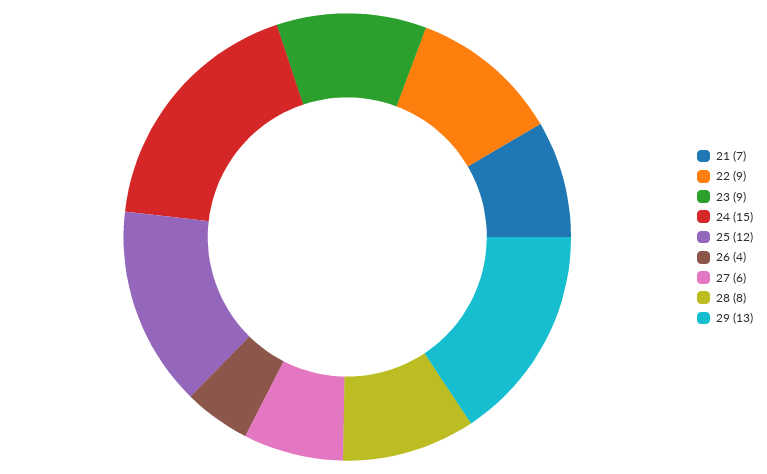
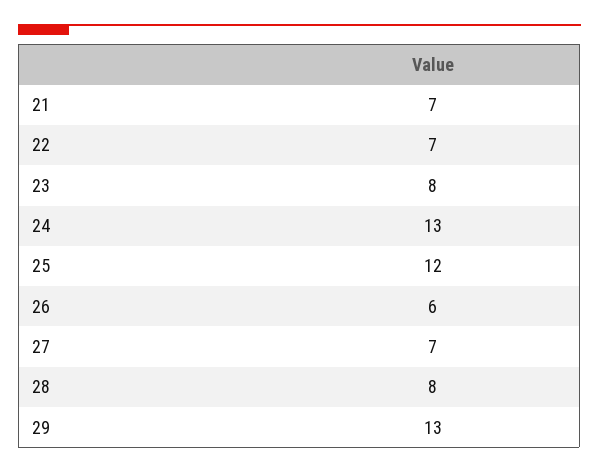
  {
    "21": 7,
-   "22": 9,
+   "22": 7,
-   "23": 9,
+   "23": 8,
-   "24": 15,
+   "24": 13,
    "25": 12,
-   "26": 4,
+   "26": 6,
-   "27": 6,
+   "27": 7,
    "28": 8,
    "29": 13
  }

